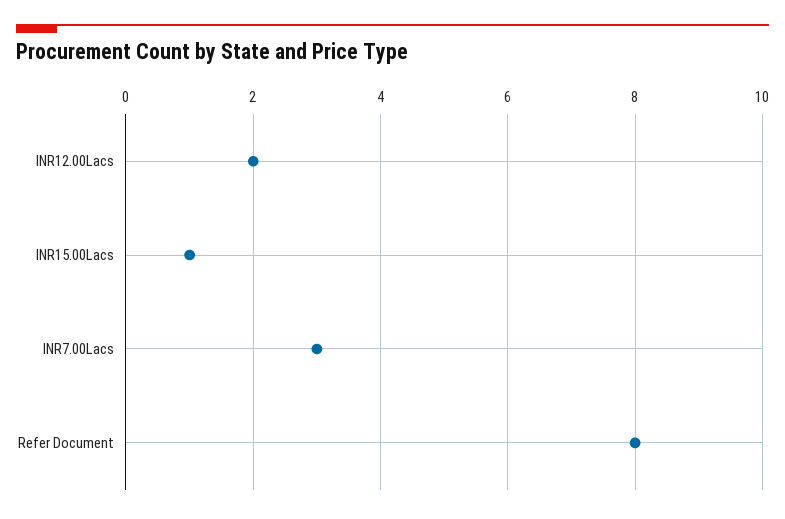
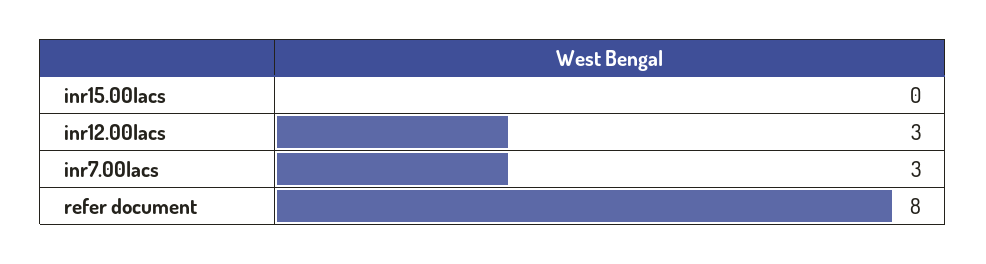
  {
-   "INR12.00Lacs": 2,
+   "INR12.00Lacs": 3,
-   "INR15.00Lacs": 1,
+   "INR15.00Lacs": 0,
    "INR7.00Lacs": 3,
    "Refer Document": 8
  }

